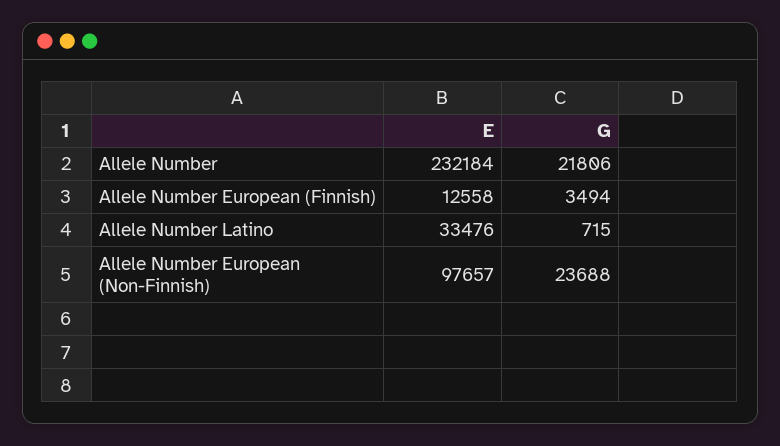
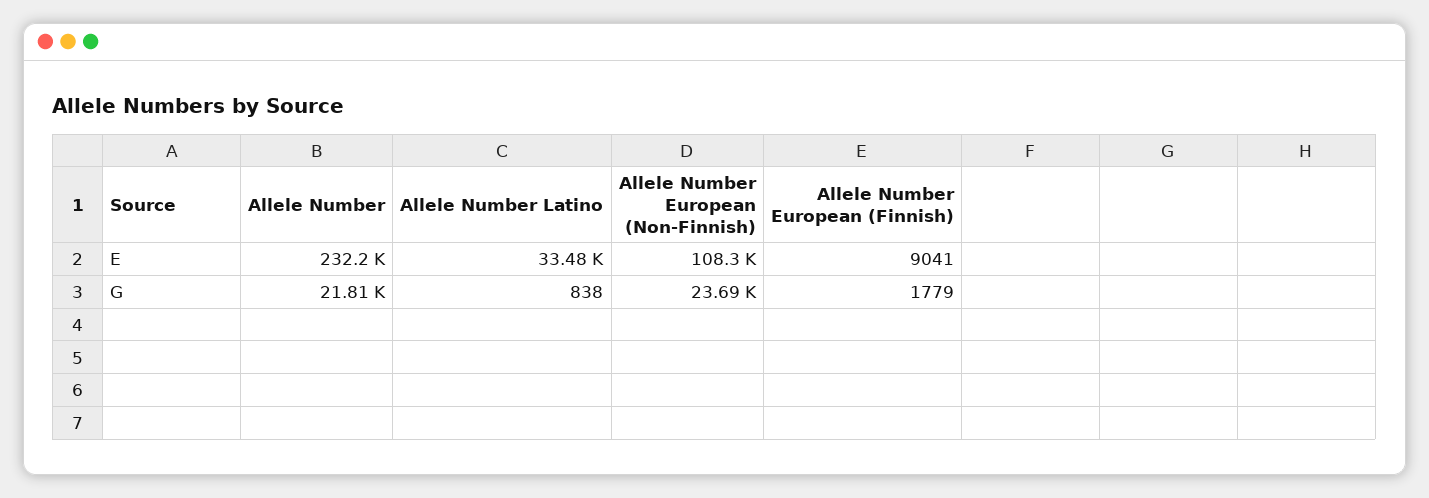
  {
    "E": {
      "Allele Number": 232184,
-     "Allele Number European (Finnish)": 12558,
+     "Allele Number European (Finnish)": 9041,
      "Allele Number Latino": 33476,
-     "Allele Number European (Non-Finnish)": 97657
+     "Allele Number European (Non-Finnish)": 108300
    },
    "G": {
      "Allele Number": 21806,
-     "Allele Number European (Finnish)": 3494,
+     "Allele Number European (Finnish)": 1779,
-     "Allele Number Latino": 715,
+     "Allele Number Latino": 838,
      "Allele Number European (Non-Finnish)": 23688
    }
  }

